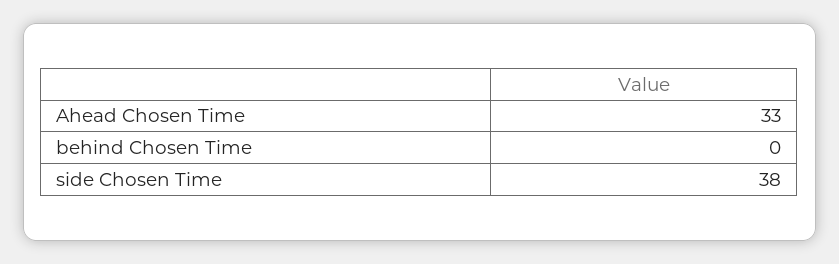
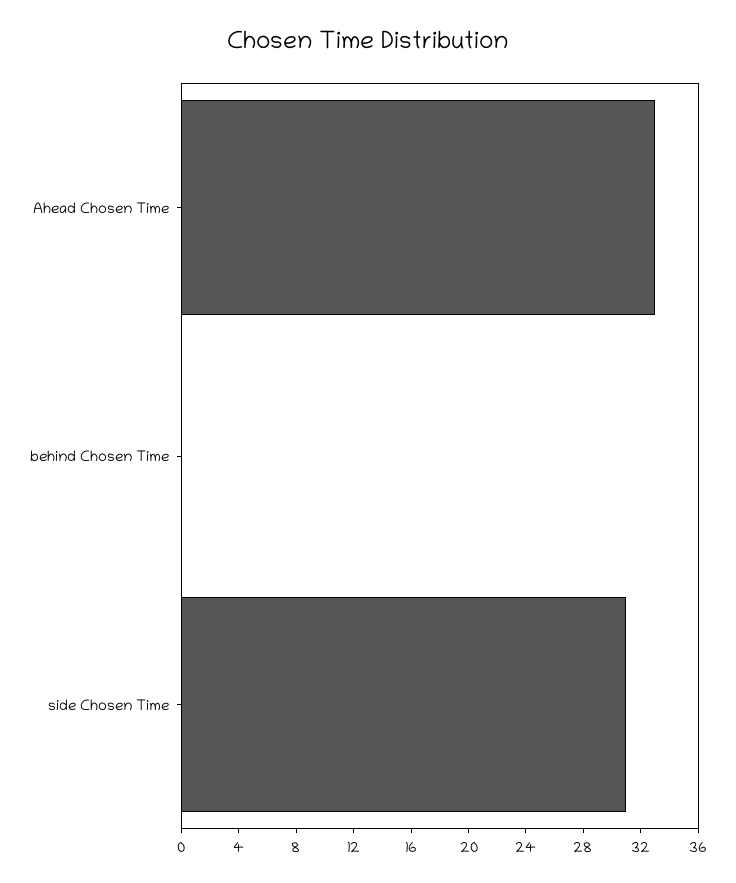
  {
    "Ahead Chosen Time": 33,
    "behind Chosen Time": 0,
-   "side Chosen Time": 38
+   "side Chosen Time": 31
  }

